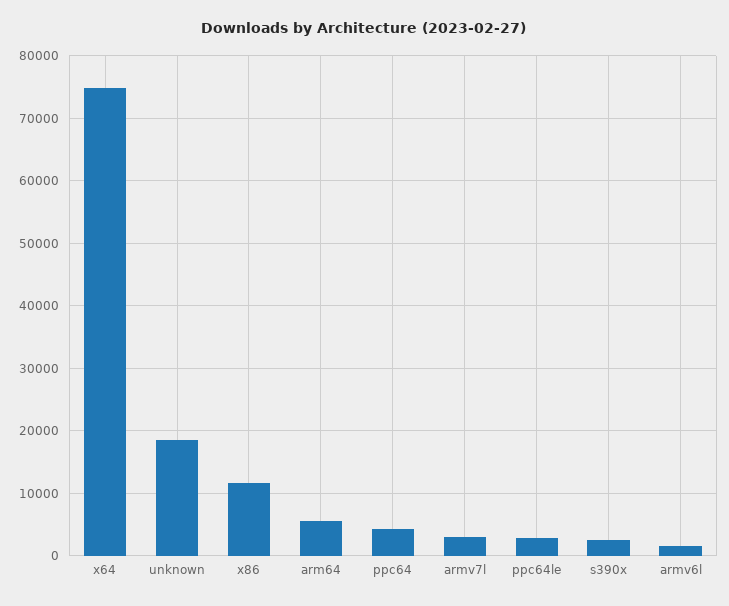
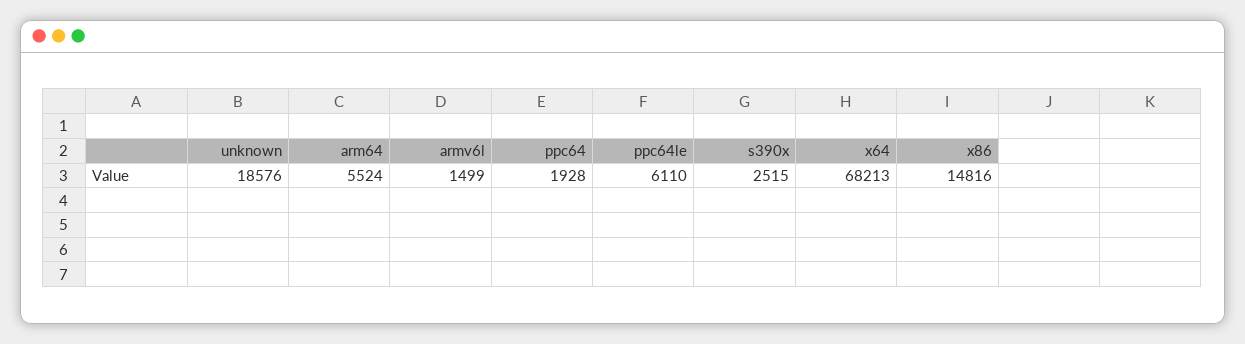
  {
-   "x64": 75000,
+   "x64": 68213,
    "unknown": 18576,
-   "x86": 12000,
+   "x86": 14816,
    "arm64": 5524,
-   "ppc64": 4000,
+   "ppc64": 1928,
-   "armv7l": 3000,
-   "ppc64le": 3000,
+   "ppc64le": 6110,
    "s390x": 2515,
    "armv6l": 1499
  }

